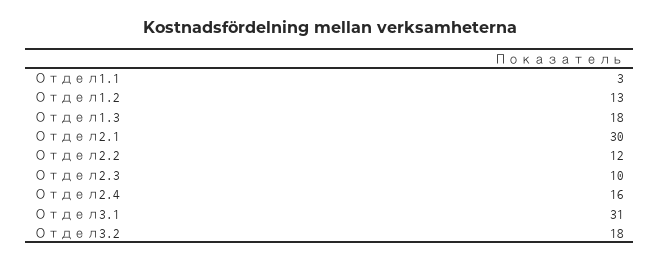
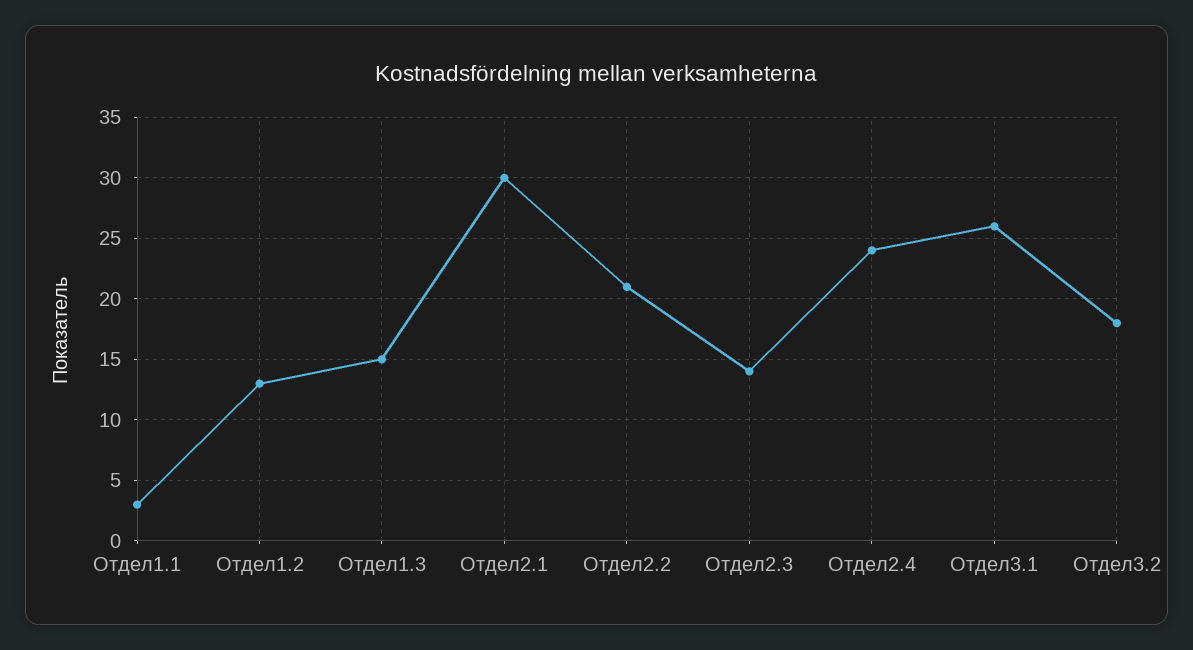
  {
    "Отдел1.1": 3,
    "Отдел1.2": 13,
-   "Отдел1.3": 18,
+   "Отдел1.3": 15,
    "Отдел2.1": 30,
-   "Отдел2.2": 12,
+   "Отдел2.2": 21,
-   "Отдел2.3": 10,
+   "Отдел2.3": 14,
-   "Отдел2.4": 16,
+   "Отдел2.4": 24,
-   "Отдел3.1": 31,
+   "Отдел3.1": 26,
    "Отдел3.2": 18
  }

